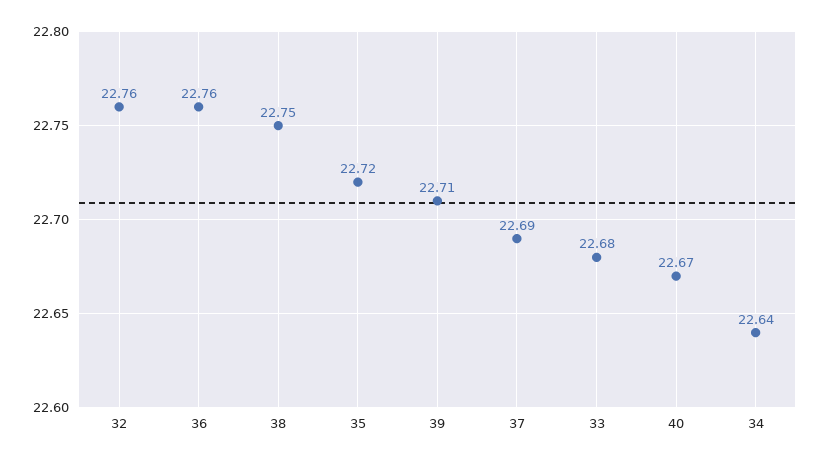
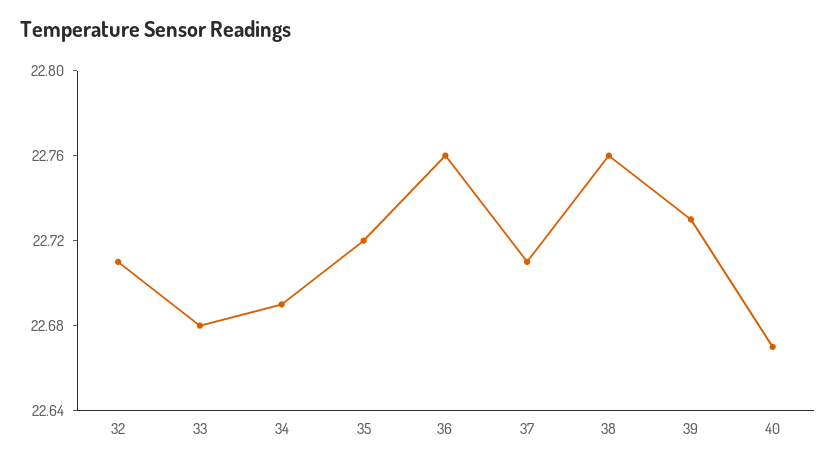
  {
-   "32": 22.76,
+   "32": 22.71,
    "36": 22.76,
-   "38": 22.75,
+   "38": 22.76,
    "35": 22.72,
-   "39": 22.71,
+   "39": 22.73,
-   "37": 22.69,
+   "37": 22.71,
    "33": 22.68,
    "40": 22.67,
-   "34": 22.64
+   "34": 22.69
  }

